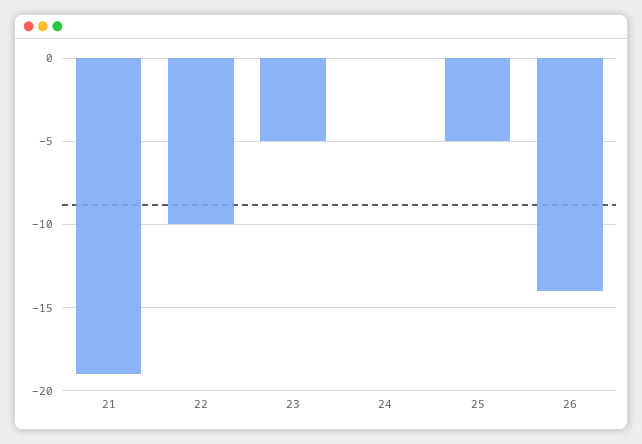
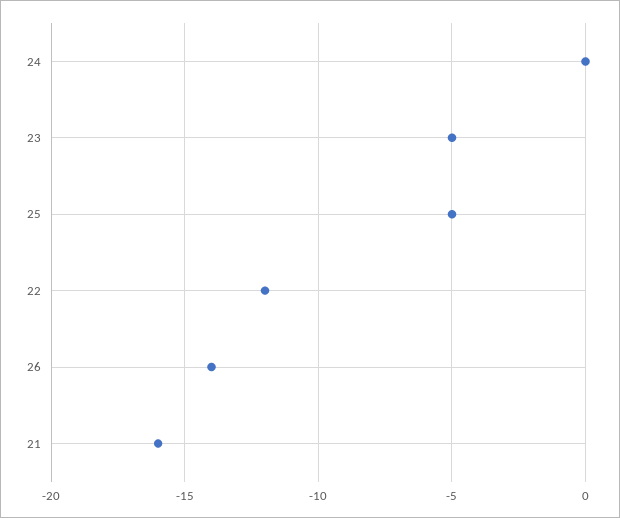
  {
-   "21": -19,
+   "21": -16,
-   "22": -10,
+   "22": -12,
    "23": -5,
    "24": 0,
    "25": -5,
    "26": -14
  }

